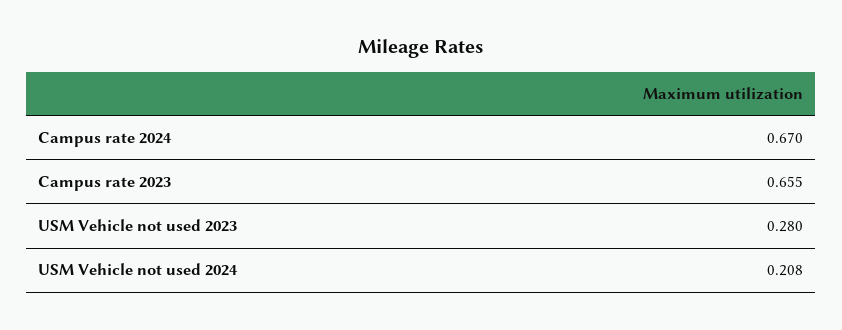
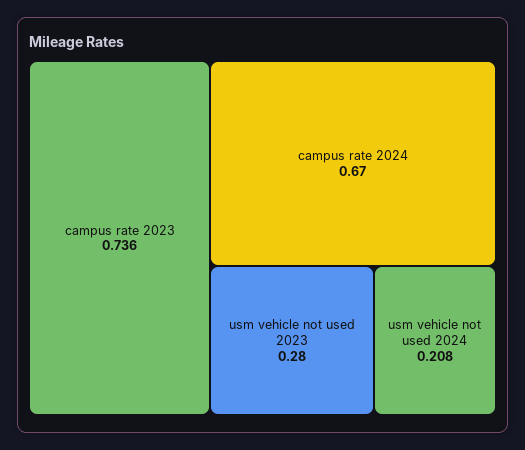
  {
    "Campus rate 2024": 0.67,
-   "Campus rate 2023": 0.655,
+   "Campus rate 2023": 0.736,
    "USM Vehicle not used 2023": 0.28,
    "USM Vehicle not used 2024": 0.208
  }

